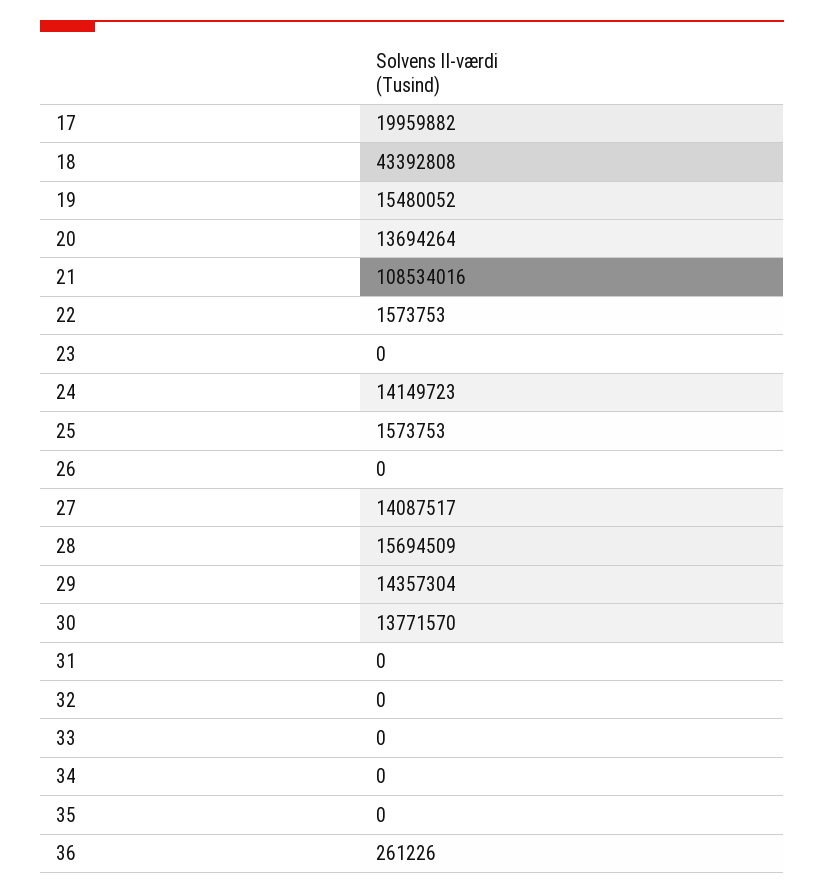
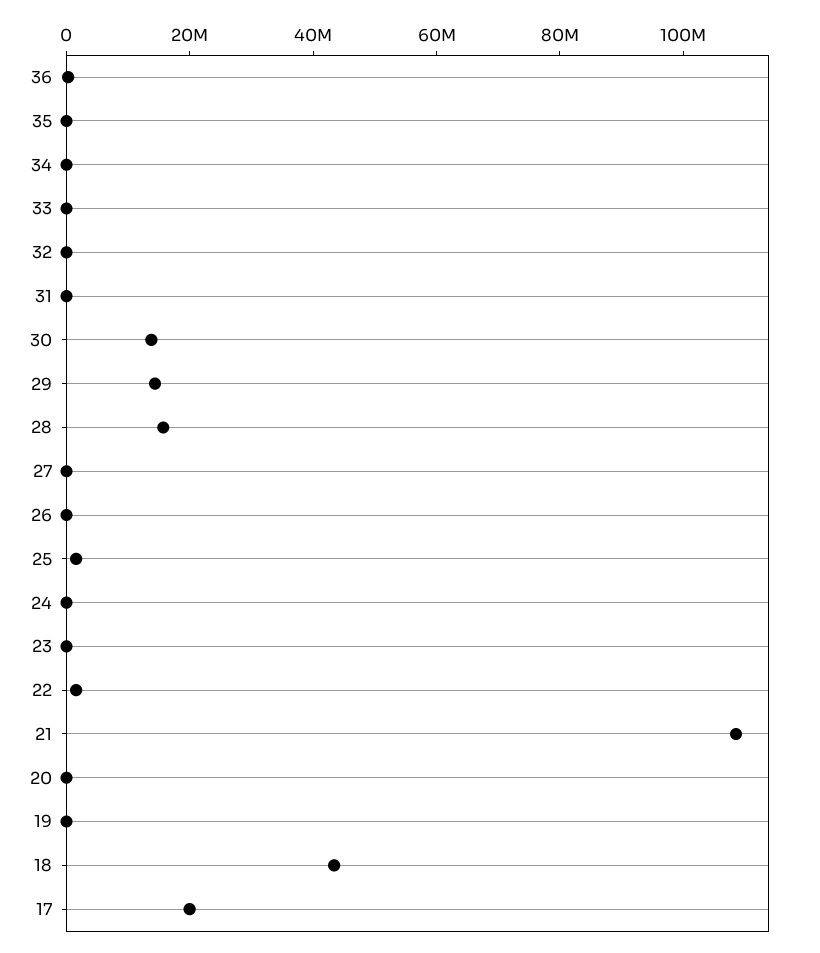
  {
    "17": 19959882,
    "18": 43392808,
-   "19": 15480052,
+   "19": 0,
-   "20": 13694264,
+   "20": 0,
    "21": 108534016,
    "22": 1573753,
    "23": 0,
-   "24": 14149723,
+   "24": 0,
    "25": 1573753,
    "26": 0,
-   "27": 14087517,
+   "27": 0,
    "28": 15694509,
    "29": 14357304,
    "30": 13771570,
    "31": 0,
    "32": 0,
    "33": 0,
    "34": 0,
    "35": 0,
    "36": 261226
  }

